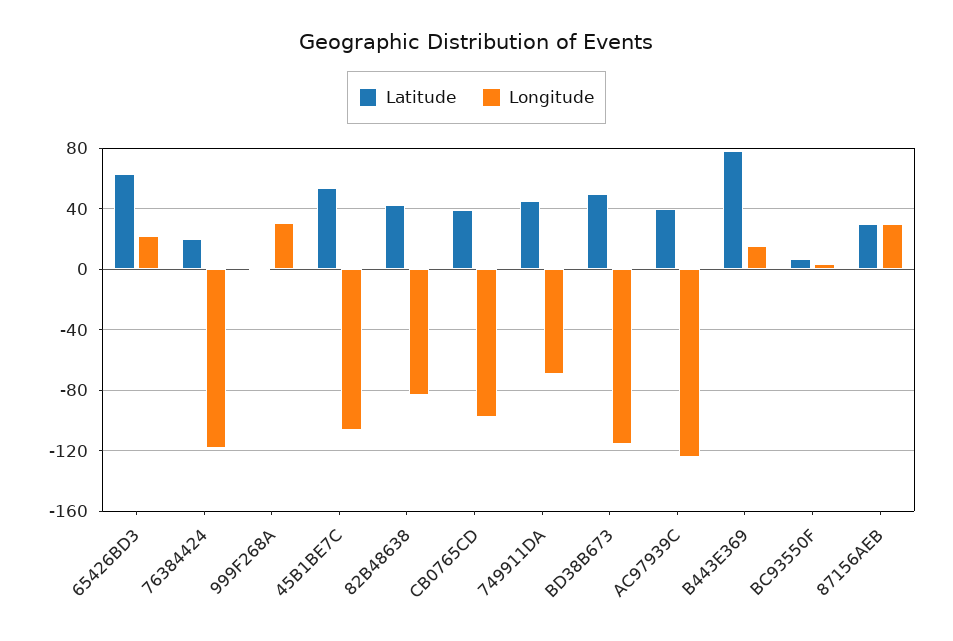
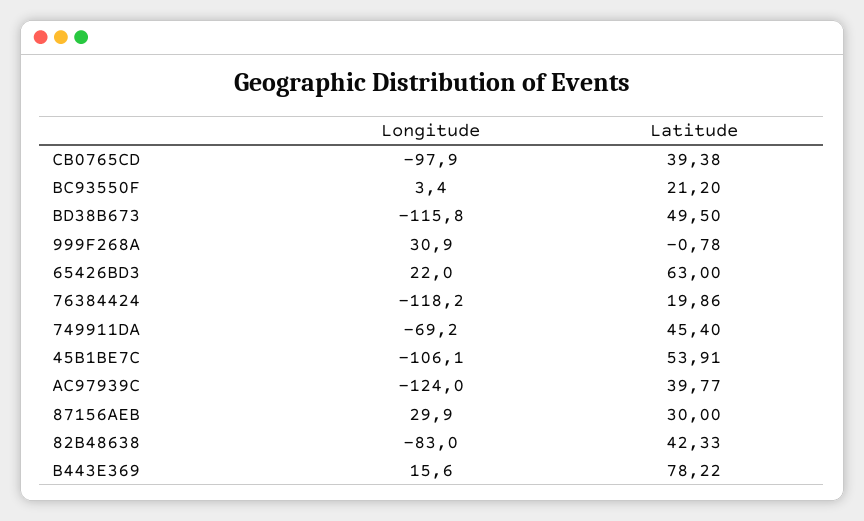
  {
    "Latitude": {
      "65426BD3": 63,
      "76384424": 19.86,
      "999F268A": -0.78,
      "45B1BE7C": 53.91,
      "82B48638": 42.33,
      "CB0765CD": 39.38,
      "749911DA": 45.4,
      "BD38B673": 49.5,
      "AC97939C": 39.77,
      "B443E369": 78.22,
-     "BC93550F": 5,
+     "BC93550F": 21.2,
      "87156AEB": 30
    },
    "Longitude": {
      "65426BD3": 22,
      "76384424": -118.2,
      "999F268A": 30.9,
      "45B1BE7C": -106.1,
      "82B48638": -83,
      "CB0765CD": -97.9,
      "749911DA": -69.2,
      "BD38B673": -115.8,
      "AC97939C": -124,
      "B443E369": 15.6,
      "BC93550F": 3.4,
      "87156AEB": 29.9
    }
  }

